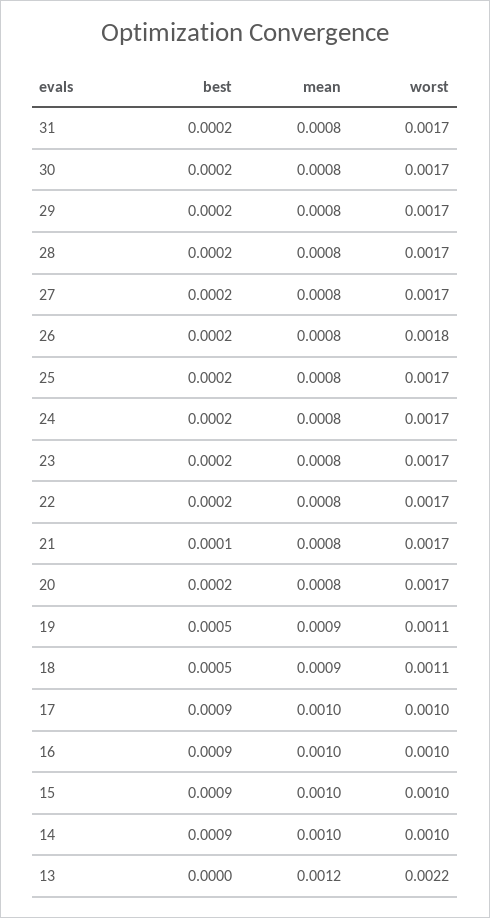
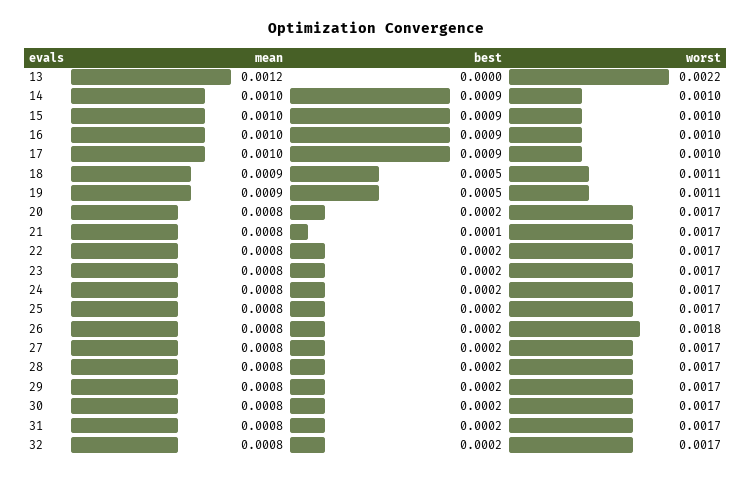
  {
    "best": {
      "31": 0.0002,
      "30": 0.0002,
      "29": 0.0002,
      "28": 0.0002,
      "27": 0.0002,
      "26": 0.0002,
      "25": 0.0002,
      "24": 0.0002,
      "23": 0.0002,
      "22": 0.0002,
      "21": 0.0001,
      "20": 0.0002,
      "19": 0.0005,
      "18": 0.0005,
      "17": 0.0009,
      "16": 0.0009,
      "15": 0.0009,
      "14": 0.0009,
-     "13": 0
+     "13": 0,
+     "32": 0.0002
    },
    "mean": {
      "31": 0.0008,
      "30": 0.0008,
      "29": 0.0008,
      "28": 0.0008,
      "27": 0.0008,
      "26": 0.0008,
      "25": 0.0008,
      "24": 0.0008,
      "23": 0.0008,
      "22": 0.0008,
      "21": 0.0008,
      "20": 0.0008,
      "19": 0.0009,
      "18": 0.0009,
      "17": 0.001,
      "16": 0.001,
      "15": 0.001,
      "14": 0.001,
-     "13": 0.0012
+     "13": 0.0012,
+     "32": 0.0008
    },
    "worst": {
      "31": 0.0017,
      "30": 0.0017,
      "29": 0.0017,
      "28": 0.0017,
      "27": 0.0017,
      "26": 0.0018,
      "25": 0.0017,
      "24": 0.0017,
      "23": 0.0017,
      "22": 0.0017,
      "21": 0.0017,
      "20": 0.0017,
      "19": 0.0011,
      "18": 0.0011,
      "17": 0.001,
      "16": 0.001,
      "15": 0.001,
      "14": 0.001,
-     "13": 0.0022
+     "13": 0.0022,
+     "32": 0.0017
    }
  }

